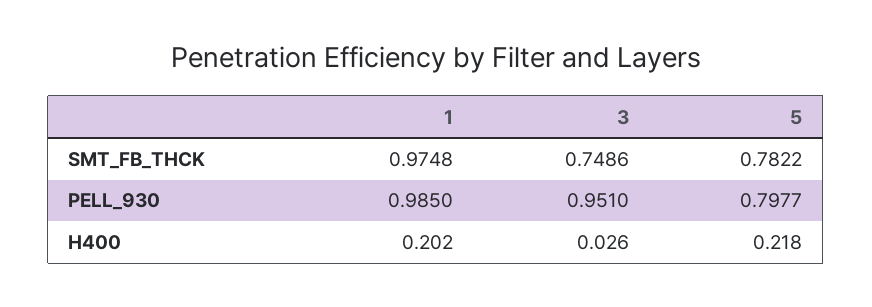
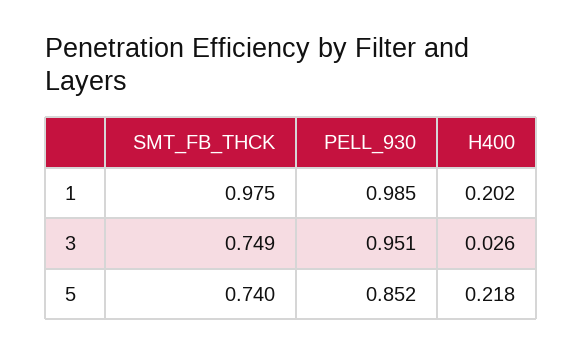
  {
    "1": {
      "SMT_FB_THCK": 0.9748,
      "PELL_930": 0.985,
      "H400": 0.202
    },
    "3": {
      "SMT_FB_THCK": 0.7486,
      "PELL_930": 0.951,
      "H400": 0.026
    },
    "5": {
-     "SMT_FB_THCK": 0.7822,
+     "SMT_FB_THCK": 0.74,
-     "PELL_930": 0.7977,
+     "PELL_930": 0.852,
      "H400": 0.218
    }
  }

